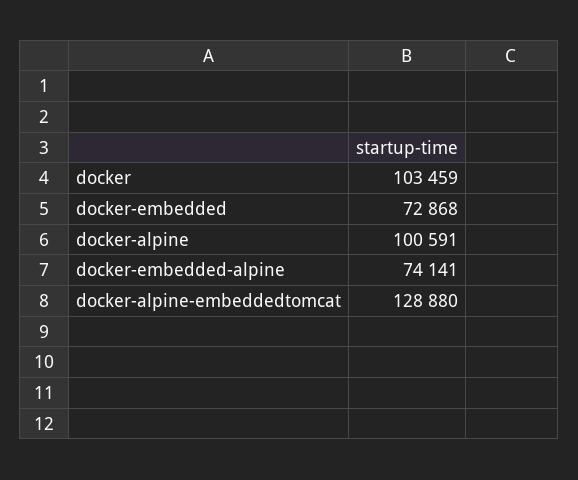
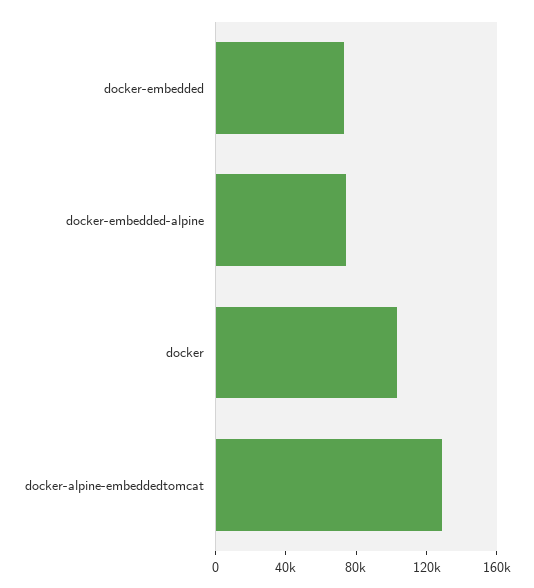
  {
    "docker": 103459,
    "docker-embedded": 72868,
-   "docker-alpine": 100591,
    "docker-embedded-alpine": 74141,
    "docker-alpine-embeddedtomcat": 128880
  }

